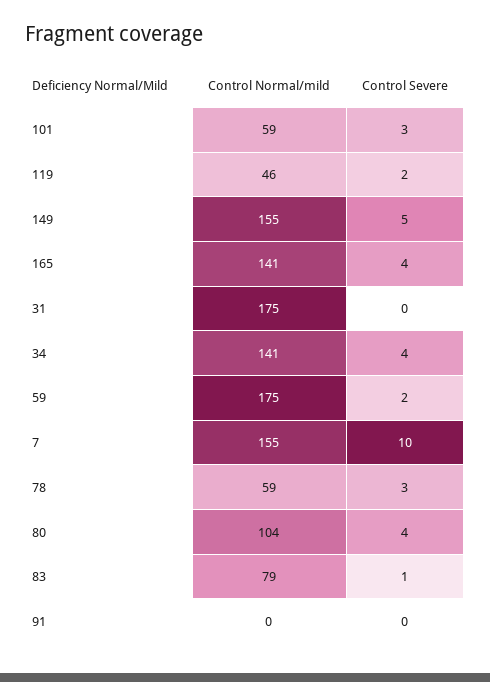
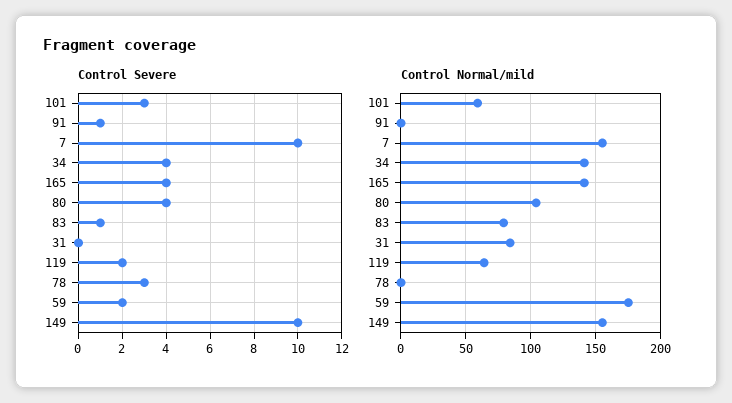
  {
    "Control Normal/mild": {
      "101": 59,
-     "119": 46,
+     "119": 65,
      "149": 155,
      "165": 141,
-     "31": 175,
+     "31": 85,
      "34": 141,
      "59": 175,
      "7": 155,
-     "78": 59,
+     "78": 0,
      "80": 104,
      "83": 79,
      "91": 0
    },
    "Control Severe": {
      "101": 3,
      "119": 2,
-     "149": 5,
+     "149": 10,
      "165": 4,
      "31": 0,
      "34": 4,
      "59": 2,
      "7": 10,
      "78": 3,
      "80": 4,
      "83": 1,
-     "91": 0
+     "91": 1
    }
  }

